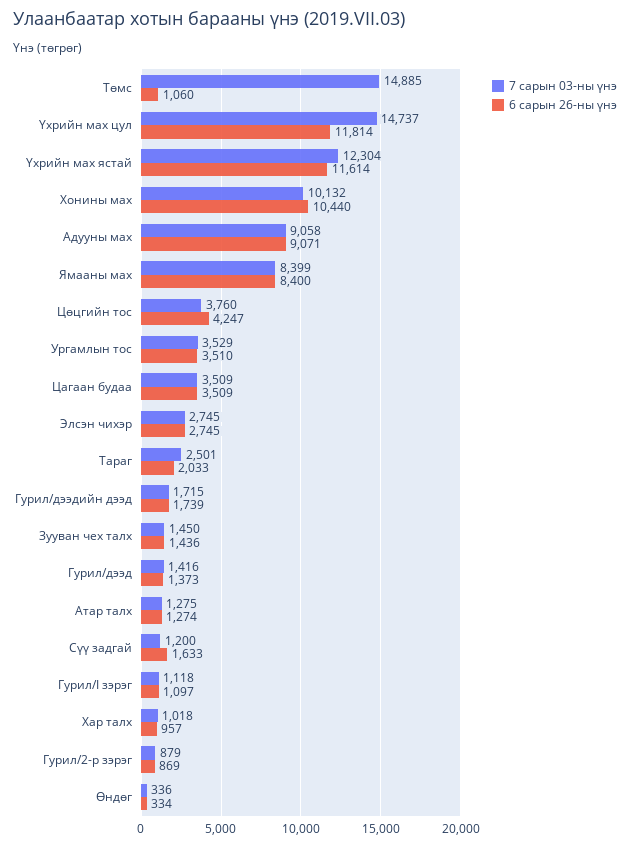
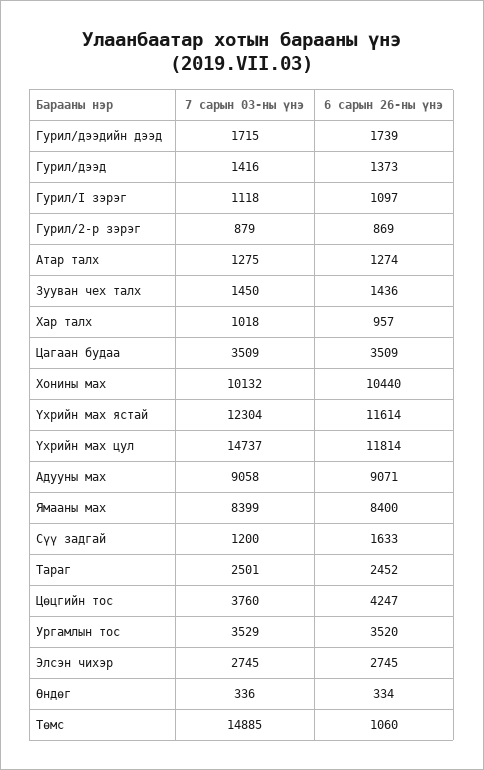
  {
    "7 сарын 03-ны үнэ": {
      "Төмс": 14885,
      "Үхрийн мах цул": 14737,
      "Үхрийн мах ястай": 12304,
      "Хонины мах": 10132,
      "Адууны мах": 9058,
      "Ямааны мах": 8399,
      "Цөцгийн тос": 3760,
      "Ургамлын тос": 3529,
      "Цагаан будаа": 3509,
      "Элсэн чихэр": 2745,
      "Тараг": 2501,
      "Гурил/дээдийн дээд": 1715,
      "Зууван чех талх": 1450,
      "Гурил/дээд": 1416,
      "Атар талх": 1275,
      "Сүү задгай": 1200,
      "Гурил/I зэрэг": 1118,
      "Хар талх": 1018,
      "Гурил/2-р зэрэг": 879,
      "Өндөг": 336
    },
    "6 сарын 26-ны үнэ": {
      "Төмс": 1060,
      "Үхрийн мах цул": 11814,
      "Үхрийн мах ястай": 11614,
      "Хонины мах": 10440,
      "Адууны мах": 9071,
      "Ямааны мах": 8400,
      "Цөцгийн тос": 4247,
-     "Ургамлын тос": 3510,
+     "Ургамлын тос": 3520,
      "Цагаан будаа": 3509,
      "Элсэн чихэр": 2745,
-     "Тараг": 2033,
+     "Тараг": 2452,
      "Гурил/дээдийн дээд": 1739,
      "Зууван чех талх": 1436,
      "Гурил/дээд": 1373,
      "Атар талх": 1274,
      "Сүү задгай": 1633,
      "Гурил/I зэрэг": 1097,
      "Хар талх": 957,
      "Гурил/2-р зэрэг": 869,
      "Өндөг": 334
    }
  }

